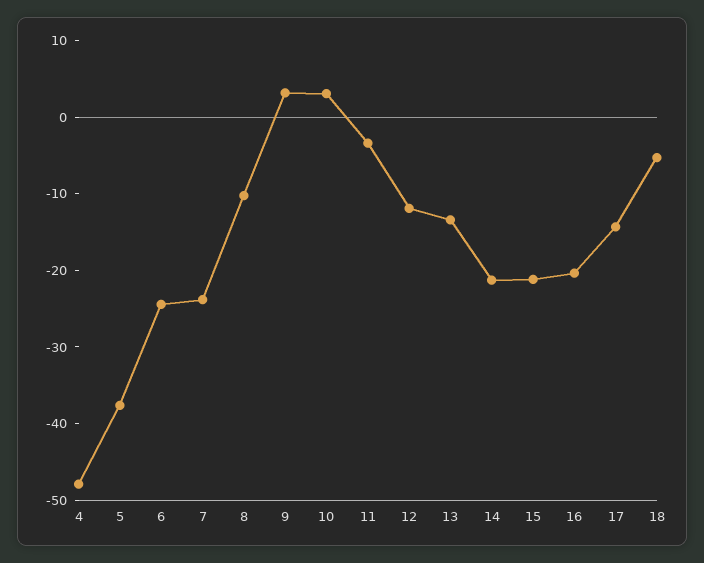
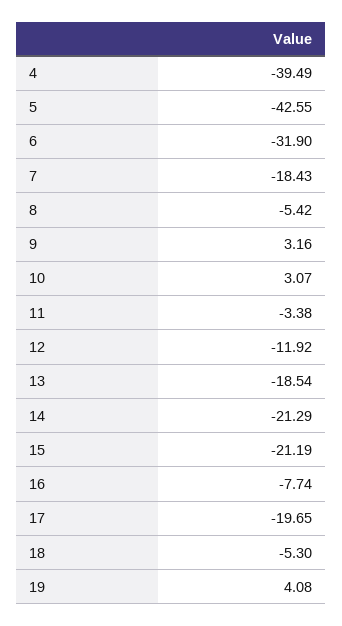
  {
-   "4": -48,
+   "4": -39.49,
-   "5": -38,
+   "5": -42.55,
-   "6": -24,
+   "6": -31.9,
-   "7": -24,
+   "7": -18.43,
-   "8": -10,
+   "8": -5.42,
    "9": 3.16,
    "10": 3.07,
    "11": -3.38,
    "12": -11.92,
-   "13": -14,
+   "13": -18.54,
    "14": -21.29,
    "15": -21.19,
-   "16": -20,
+   "16": -7.74,
-   "17": -14,
+   "17": -19.65,
-   "18": -5.3
+   "18": -5.3,
+   "19": 4.08
  }

